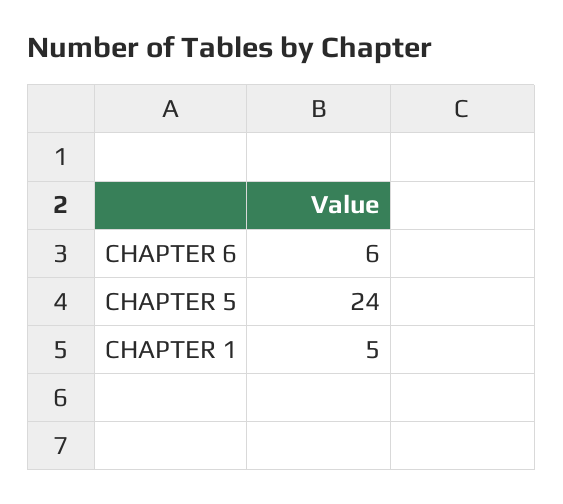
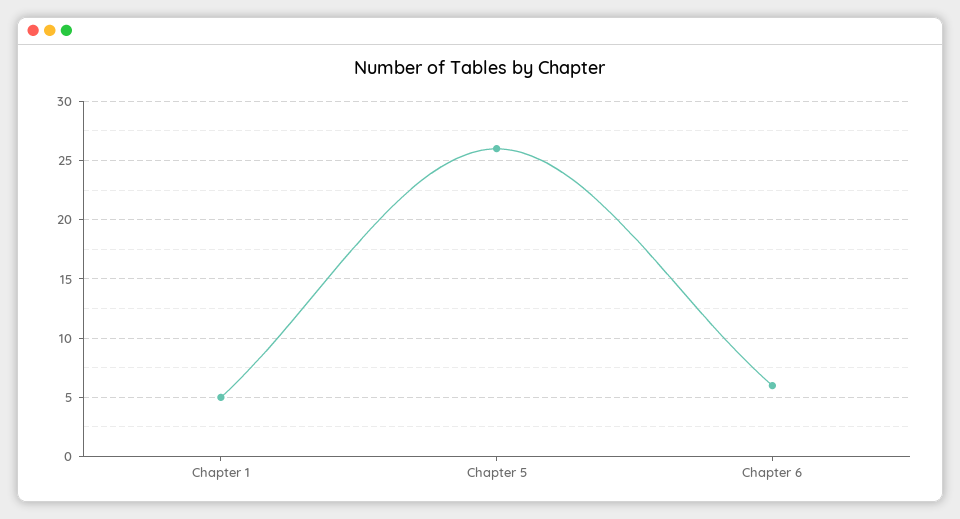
  {
    "CHAPTER 6": 6,
-   "CHAPTER 5": 24,
+   "CHAPTER 5": 26,
    "CHAPTER 1": 5
  }

